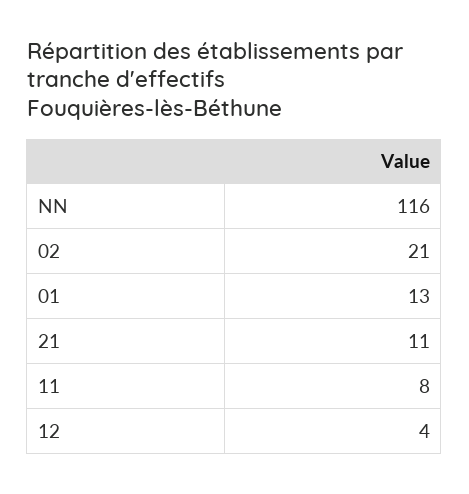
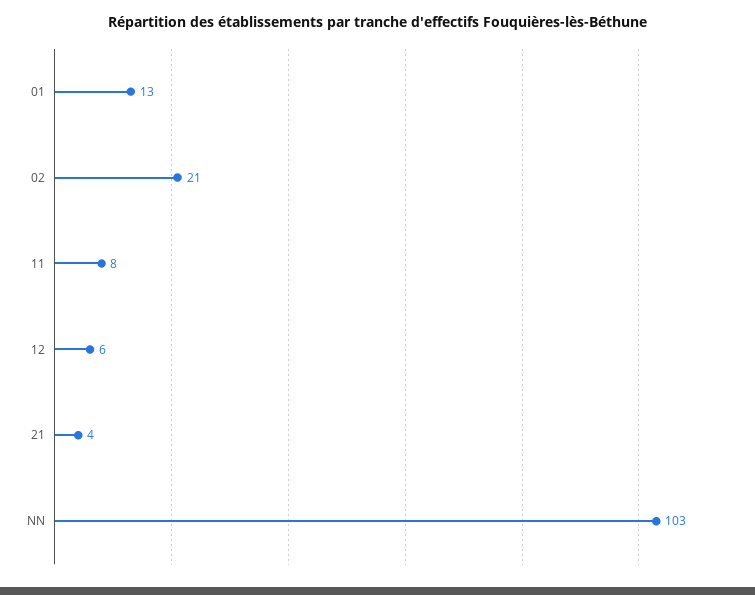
  {
-   "NN": 116,
+   "NN": 103,
    "02": 21,
    "01": 13,
-   "21": 11,
+   "21": 4,
    "11": 8,
-   "12": 4
+   "12": 6
  }

